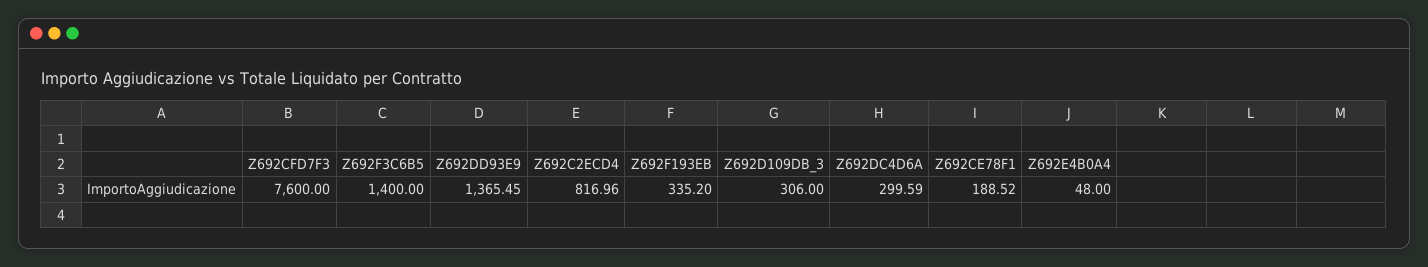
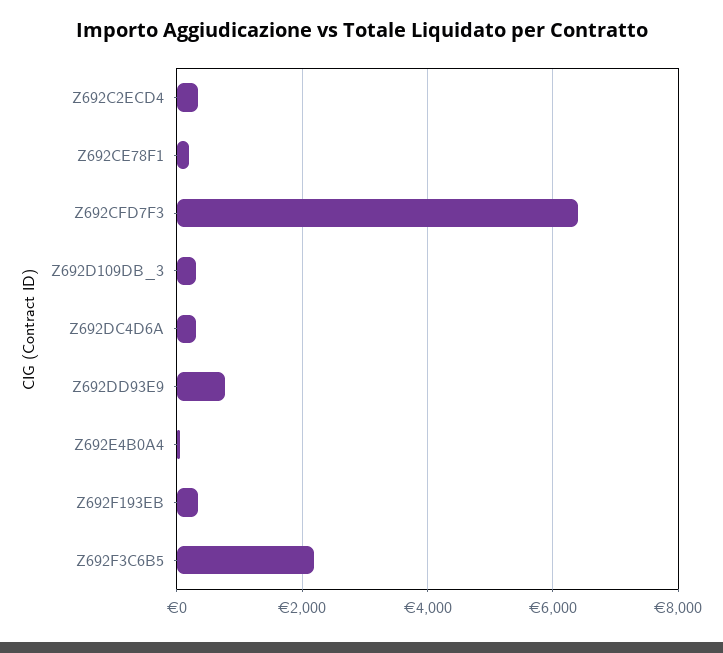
  {
-   "Z692CFD7F3": 7600,
+   "Z692CFD7F3": 6400,
-   "Z692F3C6B5": 1400,
+   "Z692F3C6B5": 2200,
-   "Z692DD93E9": 1365.45,
+   "Z692DD93E9": 800,
-   "Z692C2ECD4": 816.96,
+   "Z692C2ECD4": 400,
    "Z692F193EB": 335.2,
    "Z692D109DB_3": 306,
    "Z692DC4D6A": 299.59,
    "Z692CE78F1": 188.52,
    "Z692E4B0A4": 48
  }

